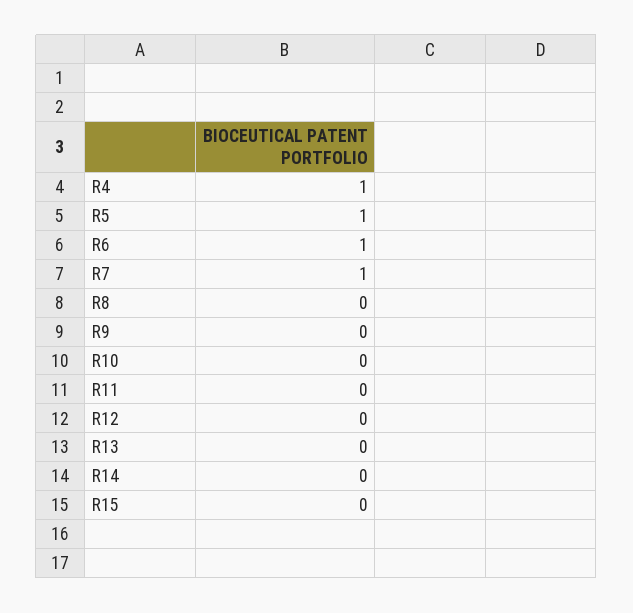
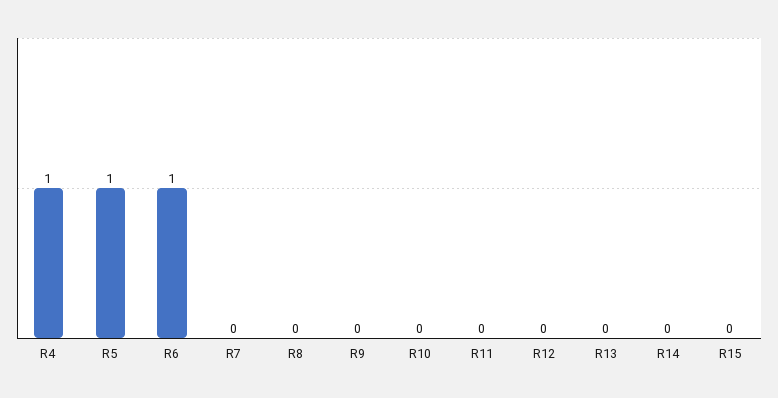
  {
    "R4": 1,
    "R5": 1,
    "R6": 1,
-   "R7": 1,
+   "R7": 0,
    "R8": 0,
    "R9": 0,
    "R10": 0,
    "R11": 0,
    "R12": 0,
    "R13": 0,
    "R14": 0,
    "R15": 0
  }

